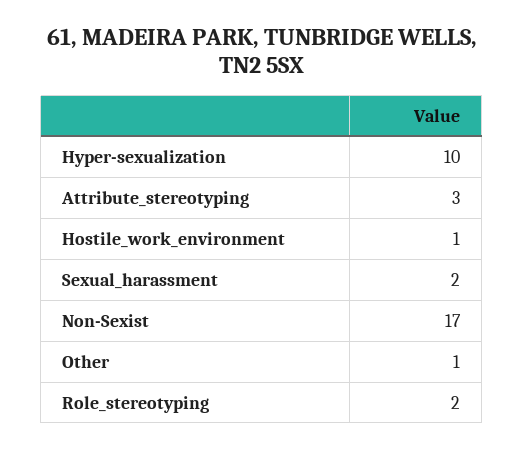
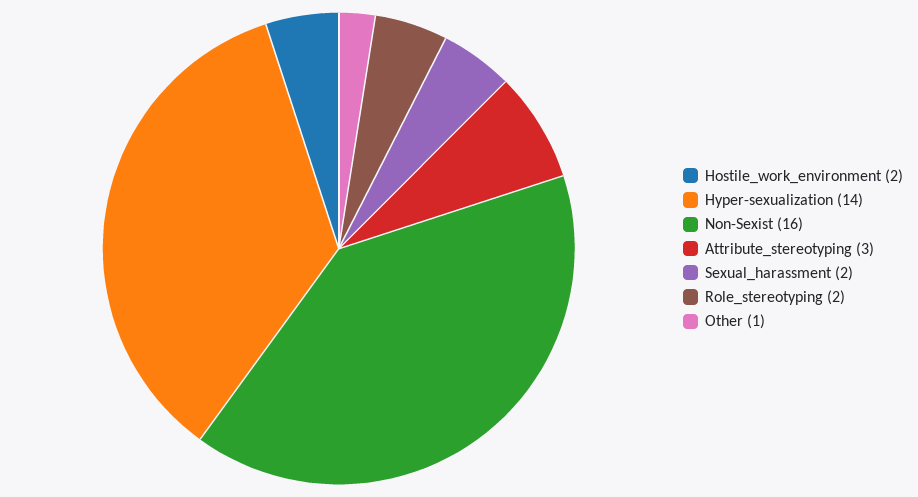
  {
-   "Hyper-sexualization": 10,
+   "Hyper-sexualization": 14,
    "Attribute_stereotyping": 3,
-   "Hostile_work_environment": 1,
+   "Hostile_work_environment": 2,
    "Sexual_harassment": 2,
-   "Non-Sexist": 17,
+   "Non-Sexist": 16,
    "Other": 1,
    "Role_stereotyping": 2
  }

